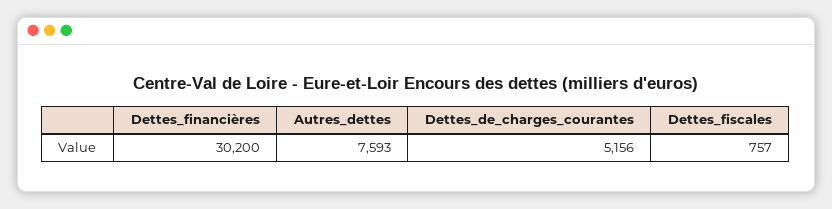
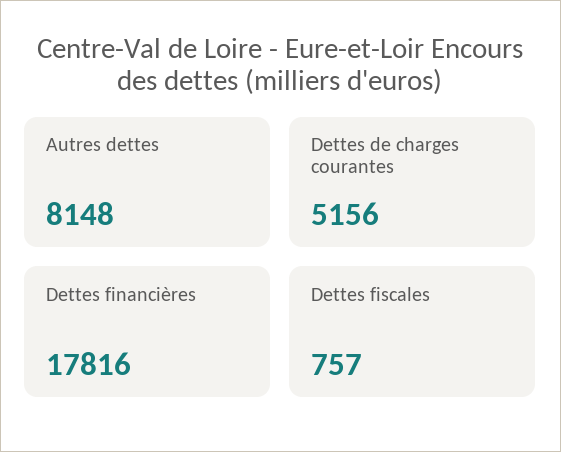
  {
-   "Dettes_financières": 30200,
+   "Dettes_financières": 17816,
-   "Autres_dettes": 7593,
+   "Autres_dettes": 8148,
    "Dettes_de_charges_courantes": 5156,
    "Dettes_fiscales": 757
  }

